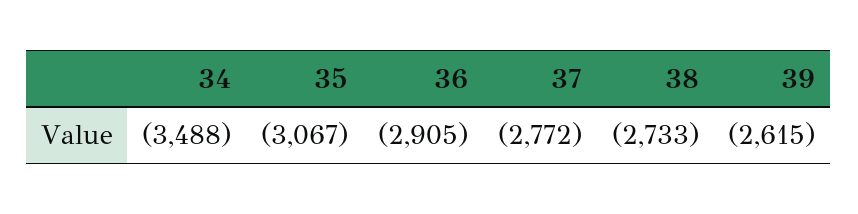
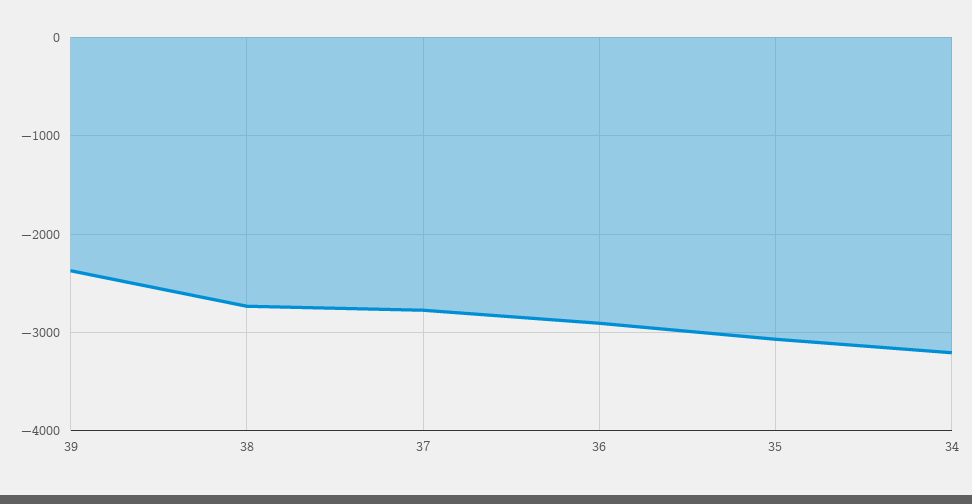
  {
-   "34": -3488,
+   "34": -3200,
    "35": -3067,
    "36": -2905,
    "37": -2772,
    "38": -2733,
-   "39": -2615
+   "39": -2400
  }

